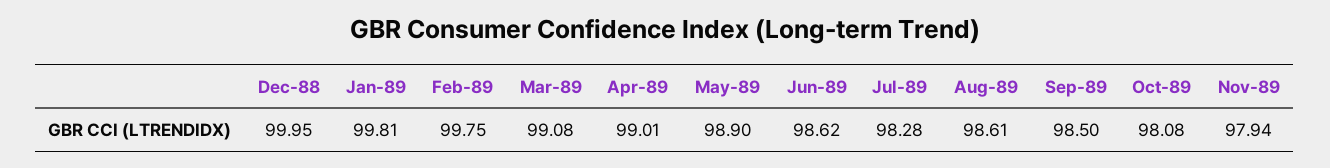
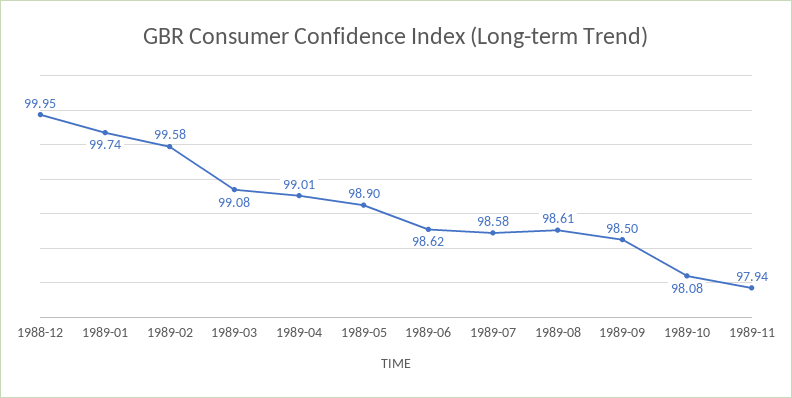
  {
    "Dec-88": 99.95,
-   "Jan-89": 99.81,
+   "Jan-89": 99.74,
-   "Feb-89": 99.75,
+   "Feb-89": 99.58,
    "Mar-89": 99.08,
    "Apr-89": 99.01,
    "May-89": 98.9,
    "Jun-89": 98.62,
-   "Jul-89": 98.28,
+   "Jul-89": 98.58,
    "Aug-89": 98.61,
    "Sep-89": 98.5,
    "Oct-89": 98.08,
    "Nov-89": 97.94
  }

